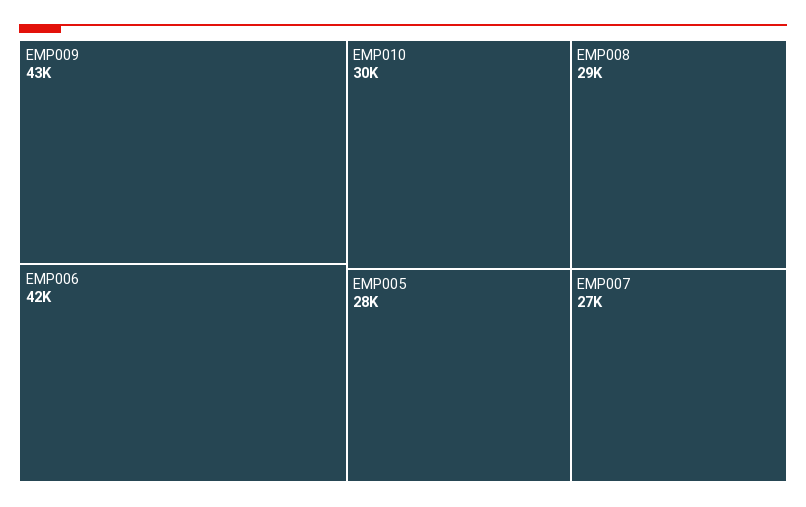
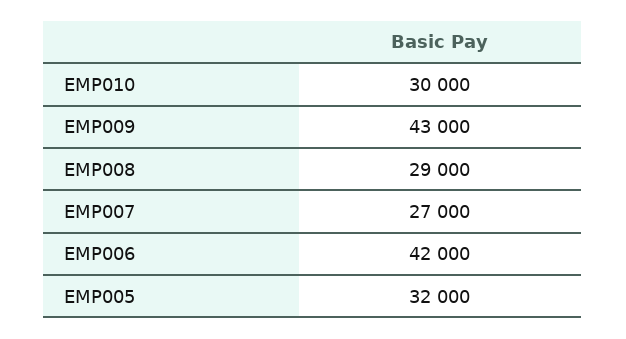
  {
    "EMP009": 43000,
    "EMP006": 42000,
    "EMP010": 30000,
    "EMP008": 29000,
-   "EMP005": 28000,
+   "EMP005": 32000,
    "EMP007": 27000
  }

